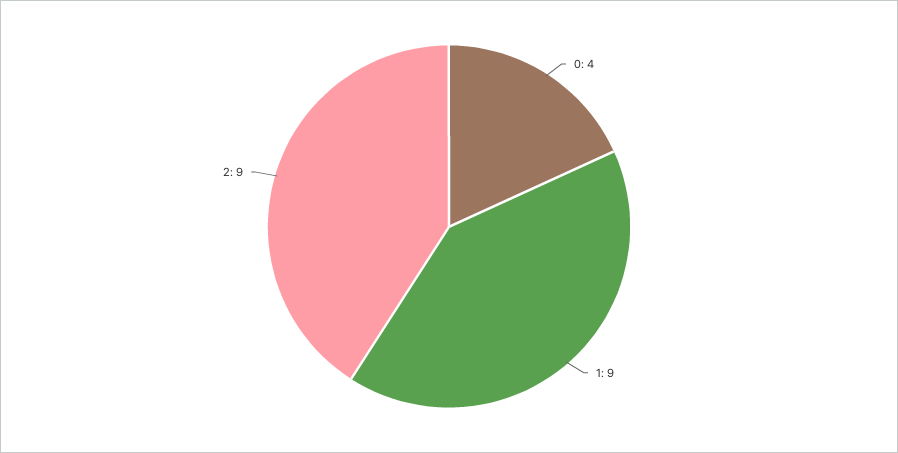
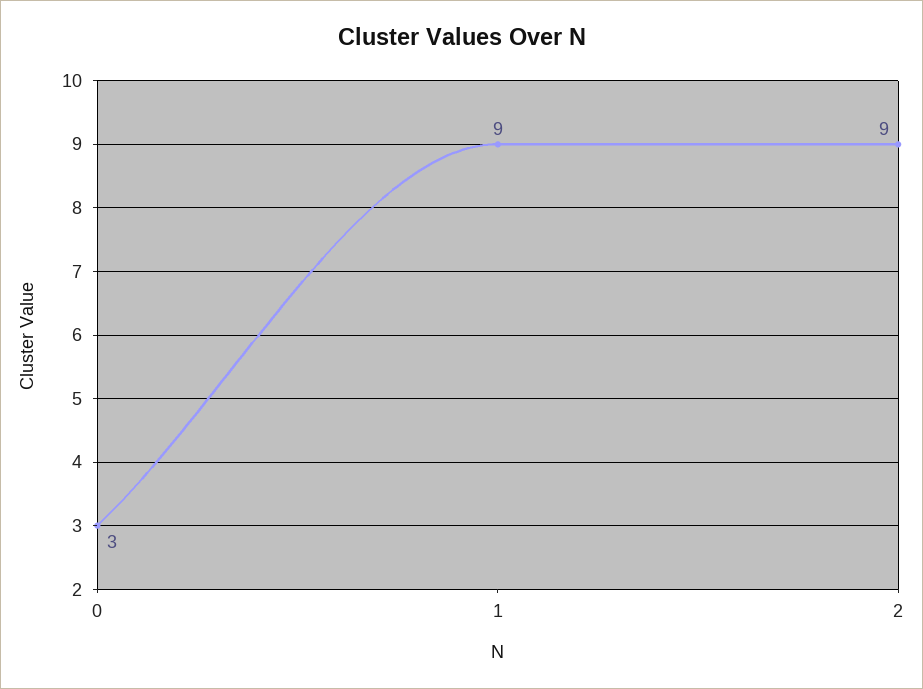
  {
-   "0": 4,
+   "0": 3,
    "1": 9,
    "2": 9
  }

